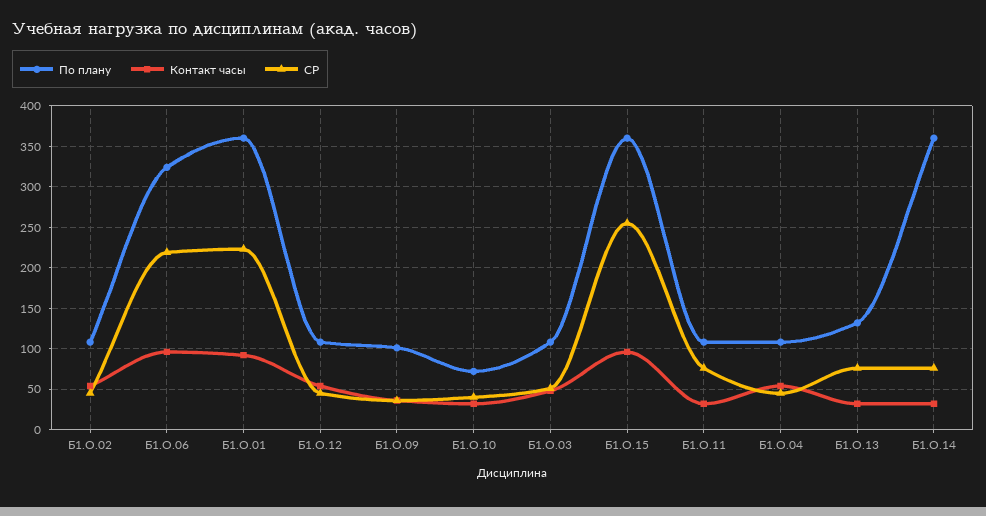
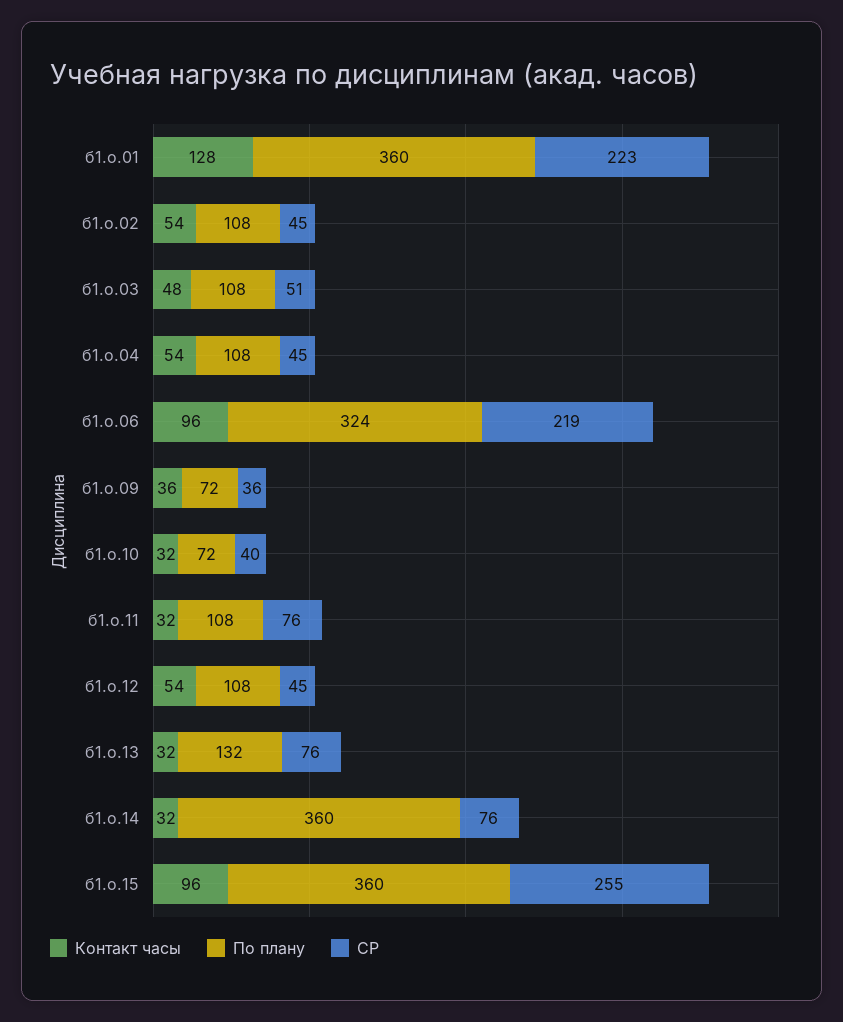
  {
    "По плану": {
      "Б1.О.02": 108,
      "Б1.О.06": 324,
      "Б1.О.01": 360,
      "Б1.О.12": 108,
-     "Б1.О.09": 100,
+     "Б1.О.09": 72,
      "Б1.О.10": 72,
      "Б1.О.03": 108,
      "Б1.О.15": 360,
      "Б1.О.11": 108,
      "Б1.О.04": 108,
      "Б1.О.13": 132,
      "Б1.О.14": 360
    },
    "Контакт часы": {
      "Б1.О.02": 54,
      "Б1.О.06": 96,
-     "Б1.О.01": 90,
+     "Б1.О.01": 128,
      "Б1.О.12": 54,
      "Б1.О.09": 36,
      "Б1.О.10": 32,
      "Б1.О.03": 48,
      "Б1.О.15": 96,
      "Б1.О.11": 32,
      "Б1.О.04": 54,
      "Б1.О.13": 32,
      "Б1.О.14": 32
    },
    "СР": {
      "Б1.О.02": 45,
      "Б1.О.06": 219,
      "Б1.О.01": 223,
      "Б1.О.12": 45,
      "Б1.О.09": 36,
      "Б1.О.10": 40,
      "Б1.О.03": 51,
      "Б1.О.15": 255,
      "Б1.О.11": 76,
      "Б1.О.04": 45,
      "Б1.О.13": 76,
      "Б1.О.14": 76
    }
  }

